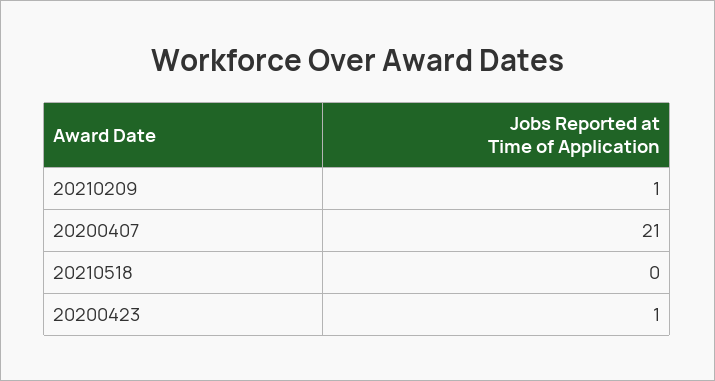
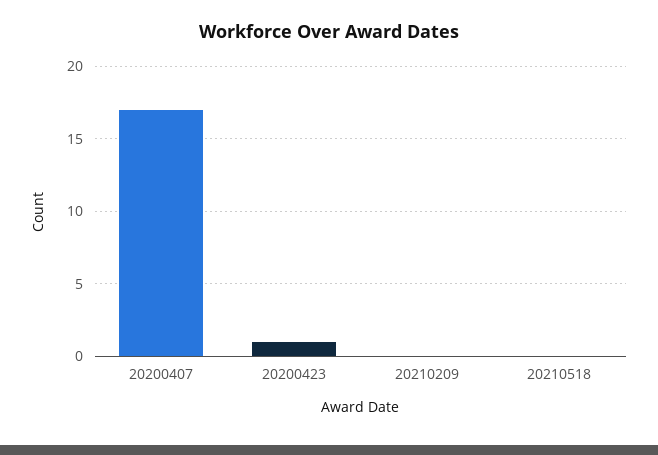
  {
-   "20210209": 1,
+   "20210209": 0,
-   "20200407": 21,
+   "20200407": 17,
    "20210518": 0,
    "20200423": 1
  }

